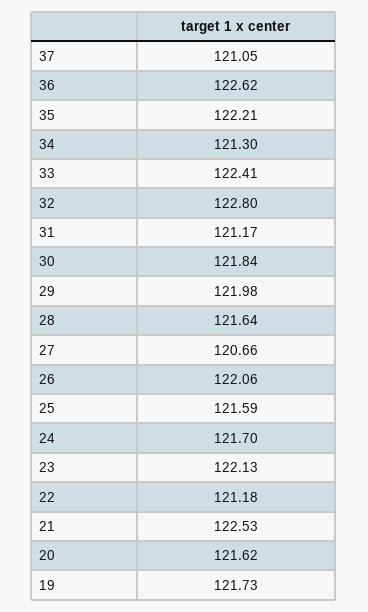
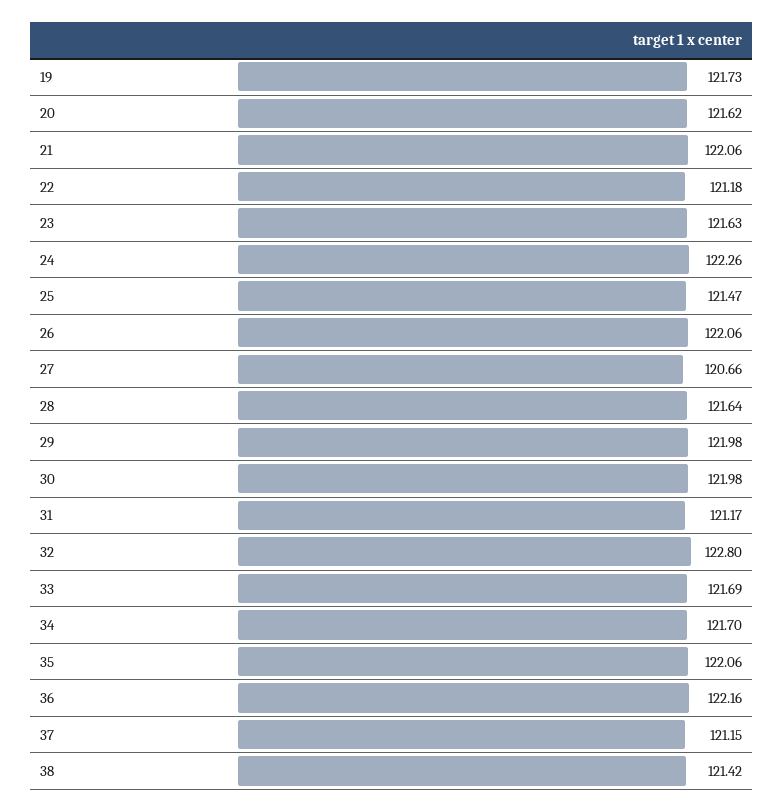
  {
-   "37": 121.05,
+   "37": 121.15,
-   "36": 122.62,
+   "36": 122.16,
-   "35": 122.21,
+   "35": 122.06,
-   "34": 121.3,
+   "34": 121.7,
-   "33": 122.41,
+   "33": 121.69,
    "32": 122.8,
    "31": 121.17,
-   "30": 121.84,
+   "30": 121.98,
    "29": 121.98,
    "28": 121.64,
    "27": 120.66,
    "26": 122.06,
-   "25": 121.59,
+   "25": 121.47,
-   "24": 121.7,
+   "24": 122.26,
-   "23": 122.13,
+   "23": 121.63,
    "22": 121.18,
-   "21": 122.53,
+   "21": 122.06,
    "20": 121.62,
-   "19": 121.73
+   "19": 121.73,
+   "38": 121.42
  }

